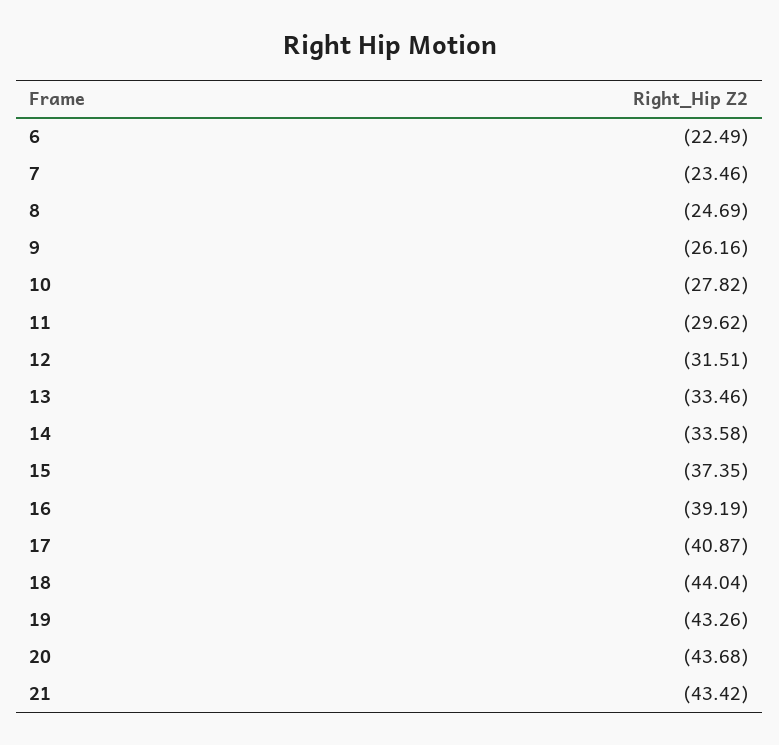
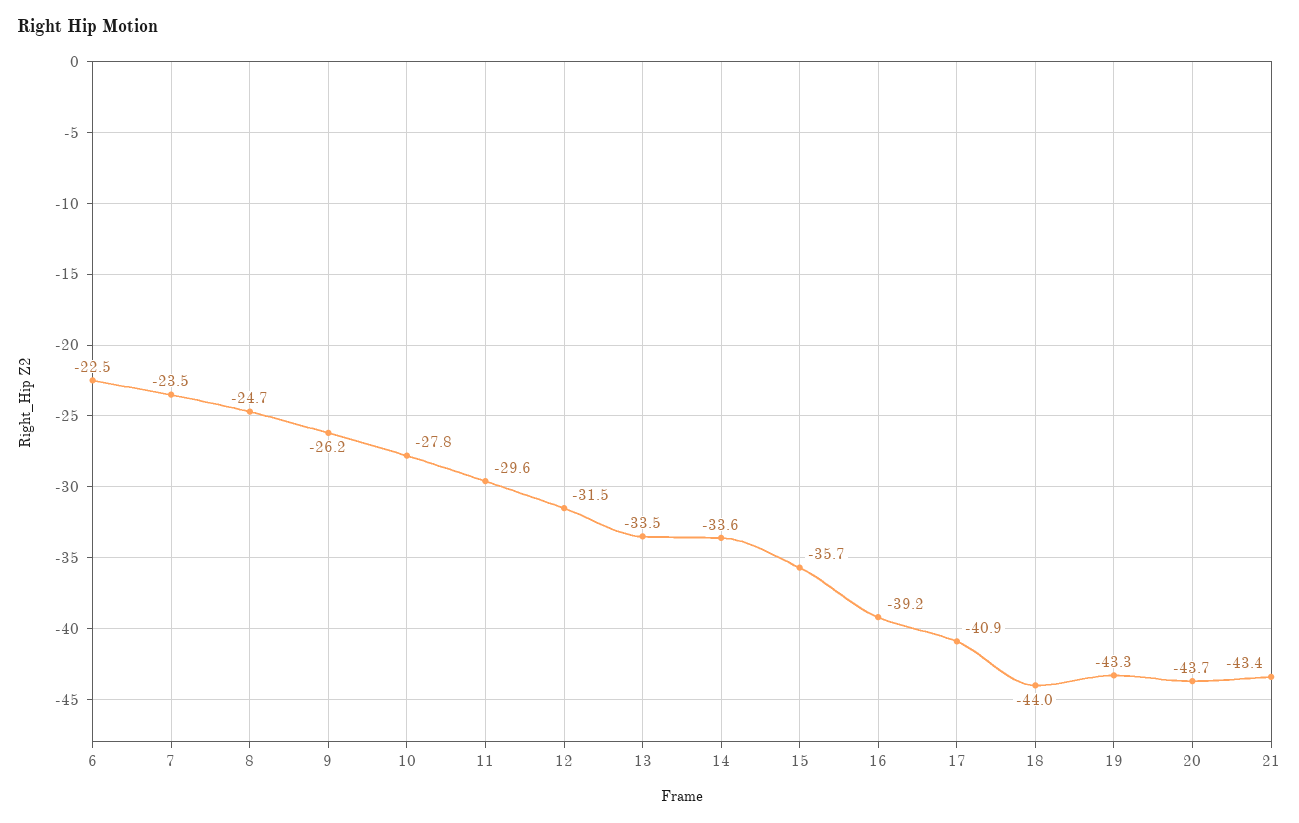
  {
    "6": -22.49,
    "7": -23.46,
    "8": -24.69,
    "9": -26.16,
    "10": -27.82,
    "11": -29.62,
    "12": -31.51,
    "13": -33.46,
    "14": -33.58,
-   "15": -37.35,
+   "15": -35.7,
    "16": -39.19,
    "17": -40.87,
    "18": -44.04,
    "19": -43.26,
    "20": -43.68,
    "21": -43.42
  }

